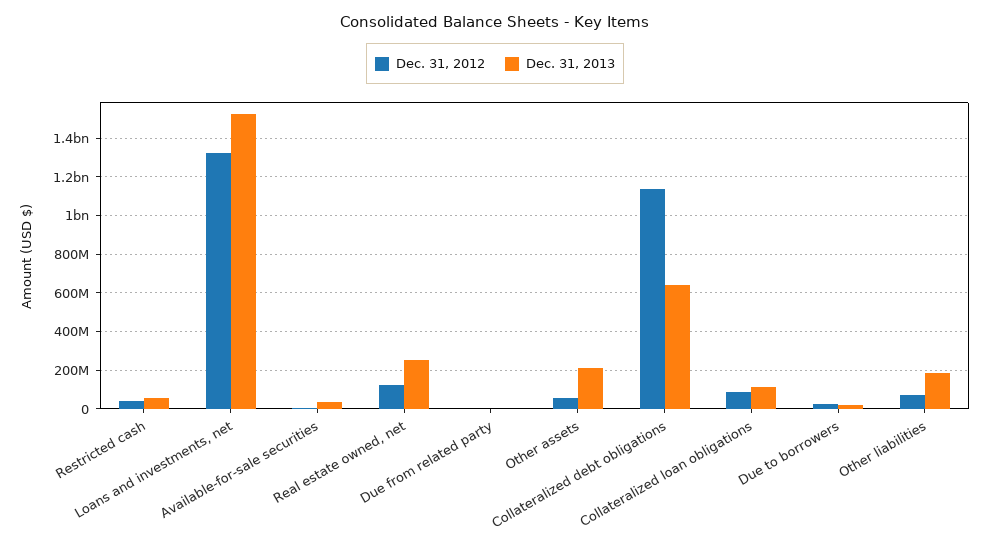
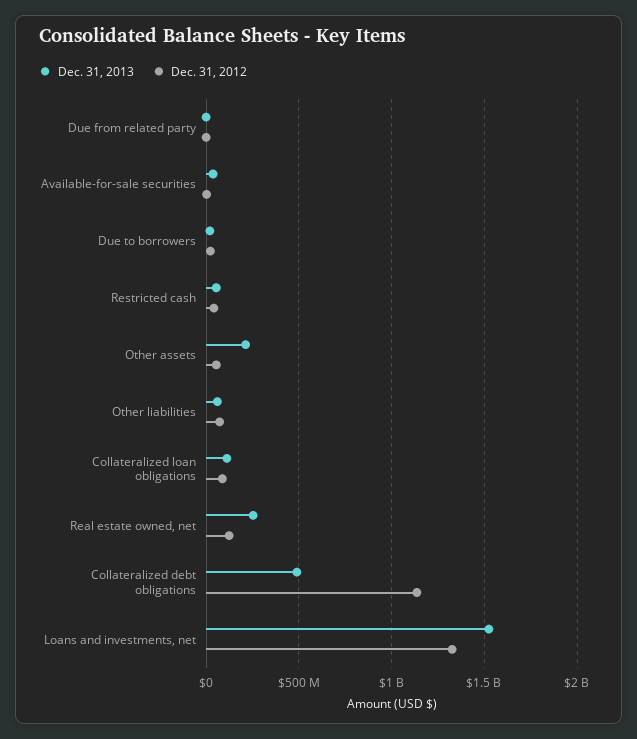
  {
    "Dec. 31, 2012": {
      "Restricted cash": 50000000,
      "Loans and investments, net": 1350000000,
      "Available-for-sale securities": 0,
      "Real estate owned, net": 100000000,
      "Due from related party": 0,
      "Other assets": 50000000,
      "Collateralized debt obligations": 1150000000,
      "Collateralized loan obligations": 100000000,
      "Due to borrowers": 0,
      "Other liabilities": 50000000
    },
    "Dec. 31, 2013": {
      "Restricted cash": 50000000,
      "Loans and investments, net": 1500000000,
      "Available-for-sale securities": 50000000,
      "Real estate owned, net": 250000000,
      "Due from related party": 0,
      "Other assets": 200000000,
-     "Collateralized debt obligations": 650000000,
+     "Collateralized debt obligations": 500000000,
      "Collateralized loan obligations": 100000000,
      "Due to borrowers": 0,
-     "Other liabilities": 200000000
+     "Other liabilities": 50000000
    }
  }

